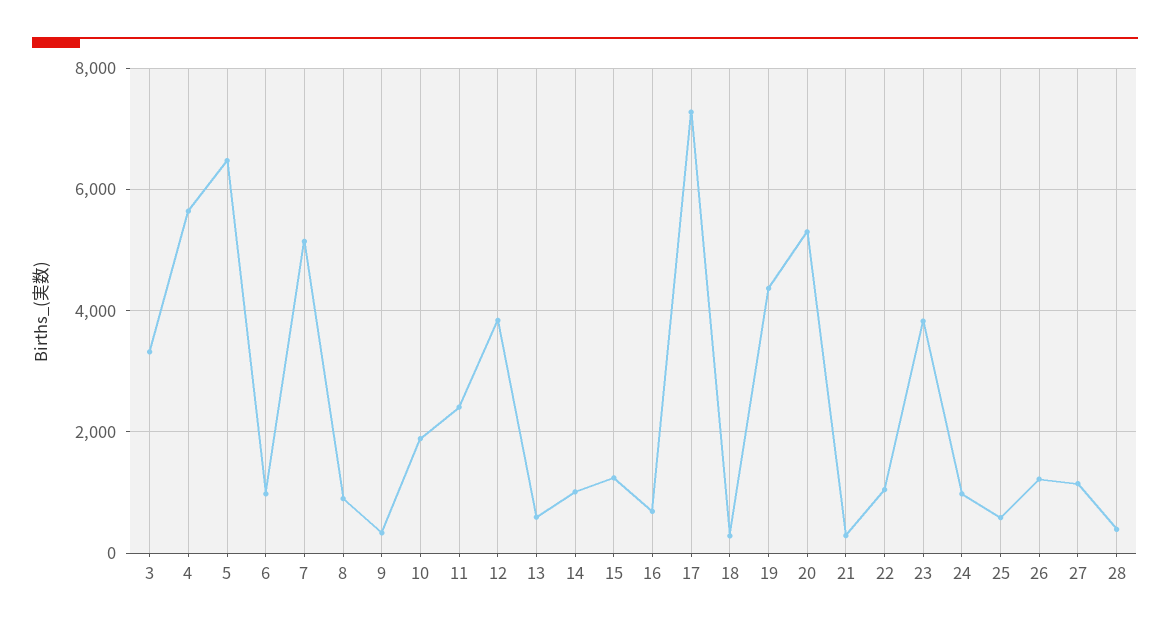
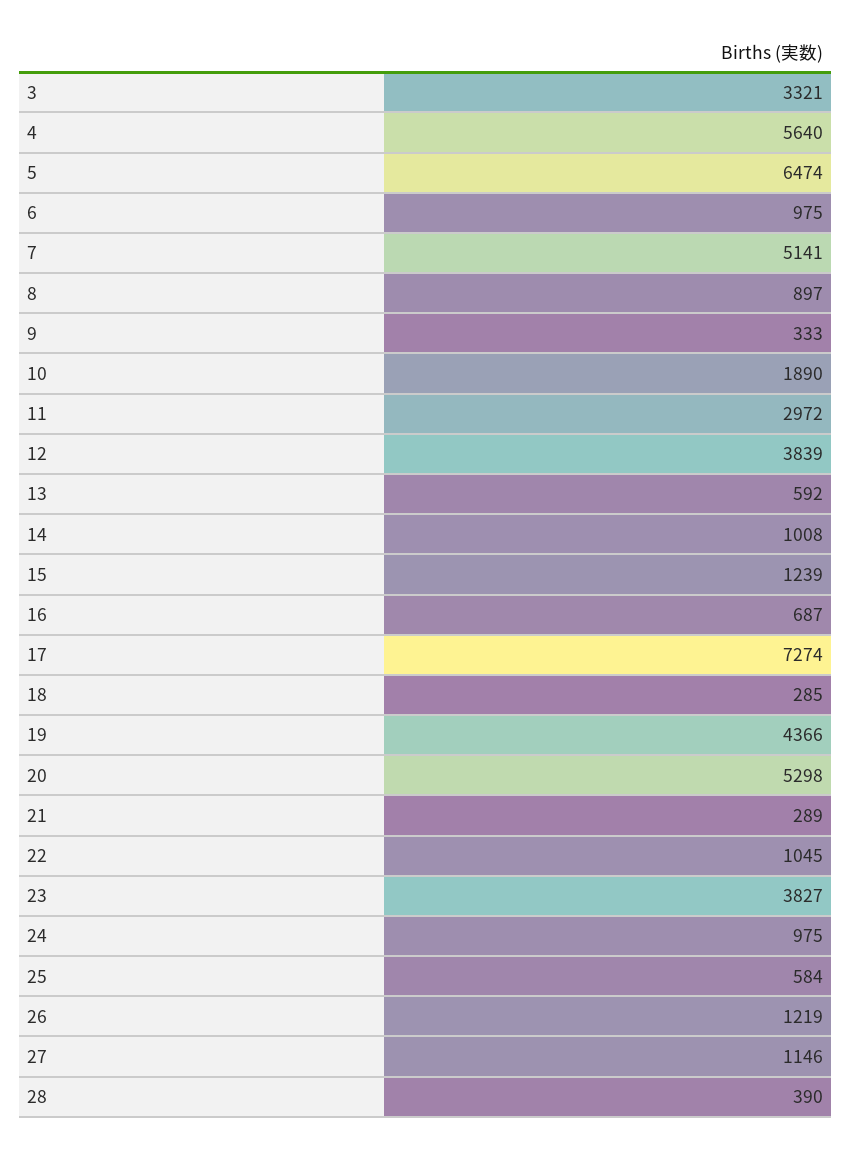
  {
    "3": 3321,
    "4": 5640,
    "5": 6474,
    "6": 975,
    "7": 5141,
    "8": 897,
    "9": 333,
    "10": 1890,
-   "11": 2400,
+   "11": 2972,
    "12": 3839,
    "13": 592,
    "14": 1008,
    "15": 1239,
    "16": 687,
    "17": 7274,
    "18": 285,
    "19": 4366,
    "20": 5298,
    "21": 289,
    "22": 1045,
    "23": 3827,
    "24": 975,
    "25": 584,
    "26": 1219,
    "27": 1146,
    "28": 390
  }

